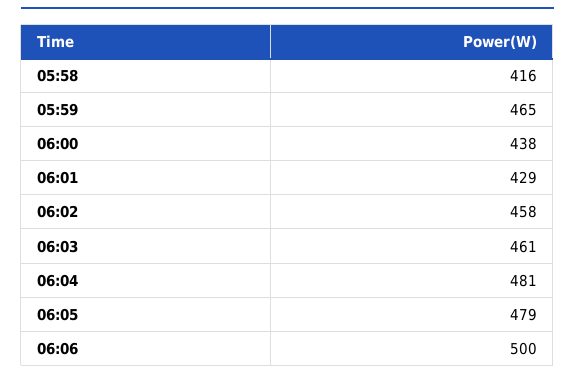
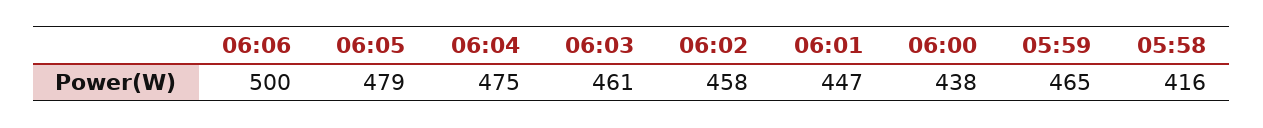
  {
    "05:58": 416,
    "05:59": 465,
    "06:00": 438,
-   "06:01": 429,
+   "06:01": 447,
    "06:02": 458,
    "06:03": 461,
-   "06:04": 481,
+   "06:04": 475,
    "06:05": 479,
    "06:06": 500
  }

